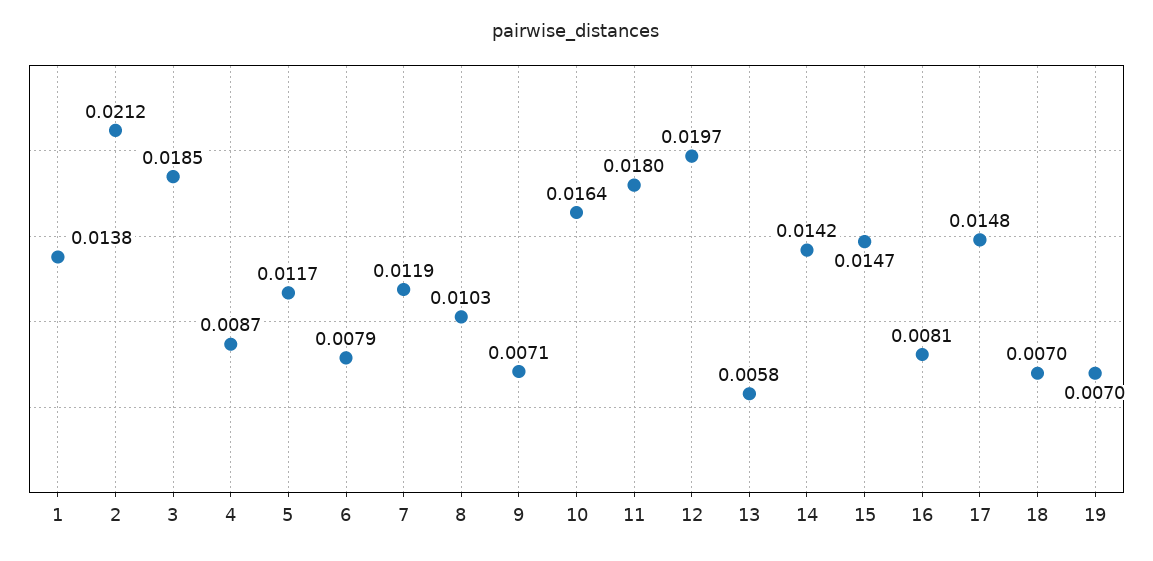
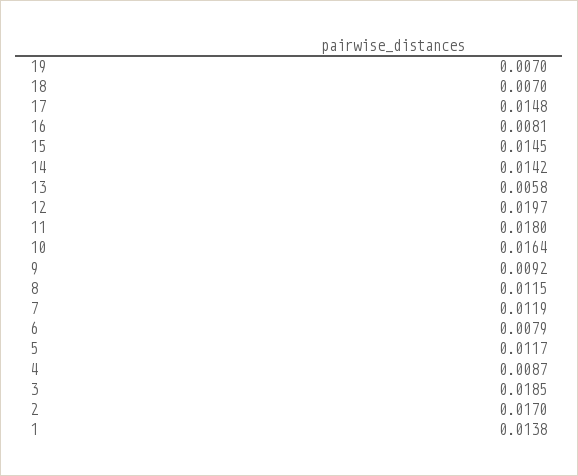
  {
    "1": 0.0138,
-   "2": 0.0212,
+   "2": 0.017,
    "3": 0.0185,
    "4": 0.0087,
    "5": 0.0117,
    "6": 0.0079,
    "7": 0.0119,
-   "8": 0.0103,
+   "8": 0.0115,
-   "9": 0.0071,
+   "9": 0.0092,
    "10": 0.0164,
    "11": 0.018,
    "12": 0.0197,
    "13": 0.0058,
    "14": 0.0142,
-   "15": 0.0147,
+   "15": 0.0145,
    "16": 0.0081,
    "17": 0.0148,
    "18": 0.007,
    "19": 0.007
  }

